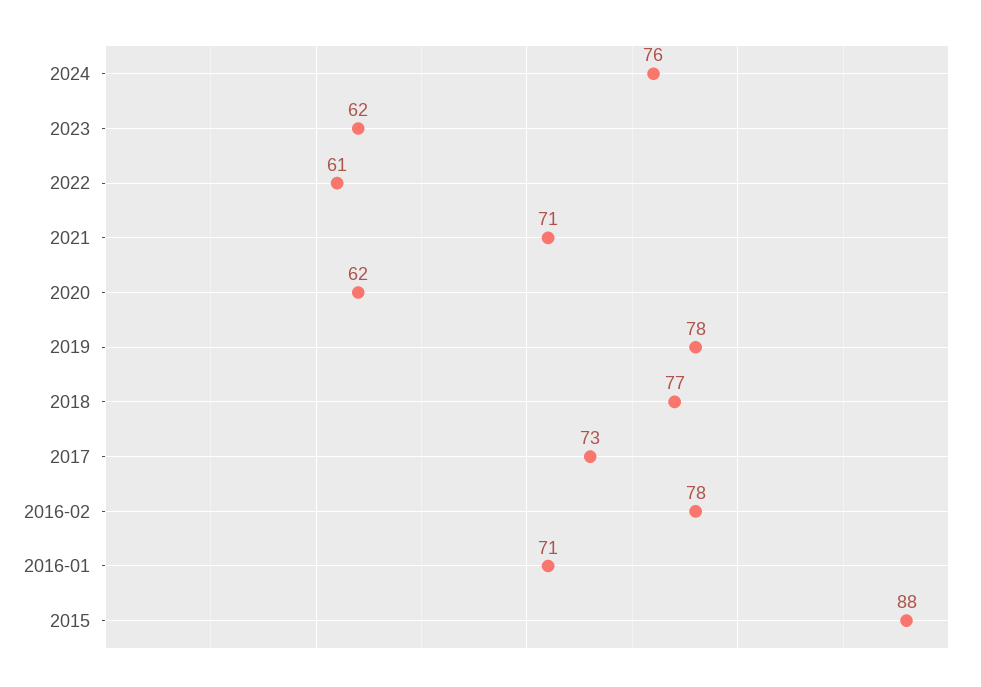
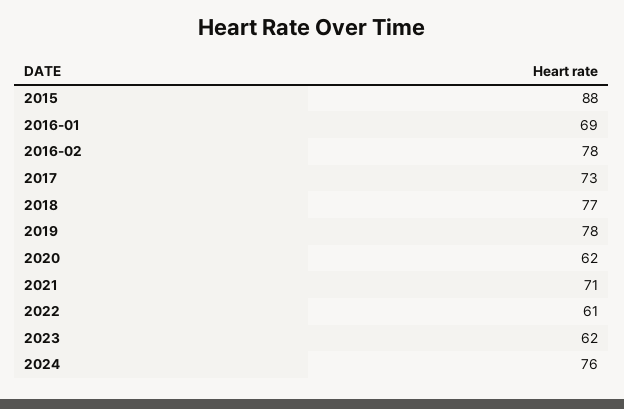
  {
    "2024": 76,
    "2023": 62,
    "2022": 61,
    "2021": 71,
    "2020": 62,
    "2019": 78,
    "2018": 77,
    "2017": 73,
    "2016-02": 78,
-   "2016-01": 71,
+   "2016-01": 69,
    "2015": 88
  }

